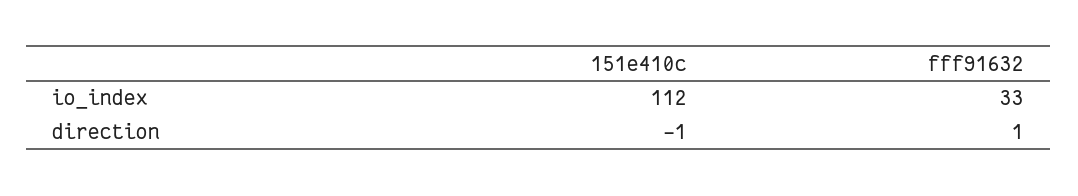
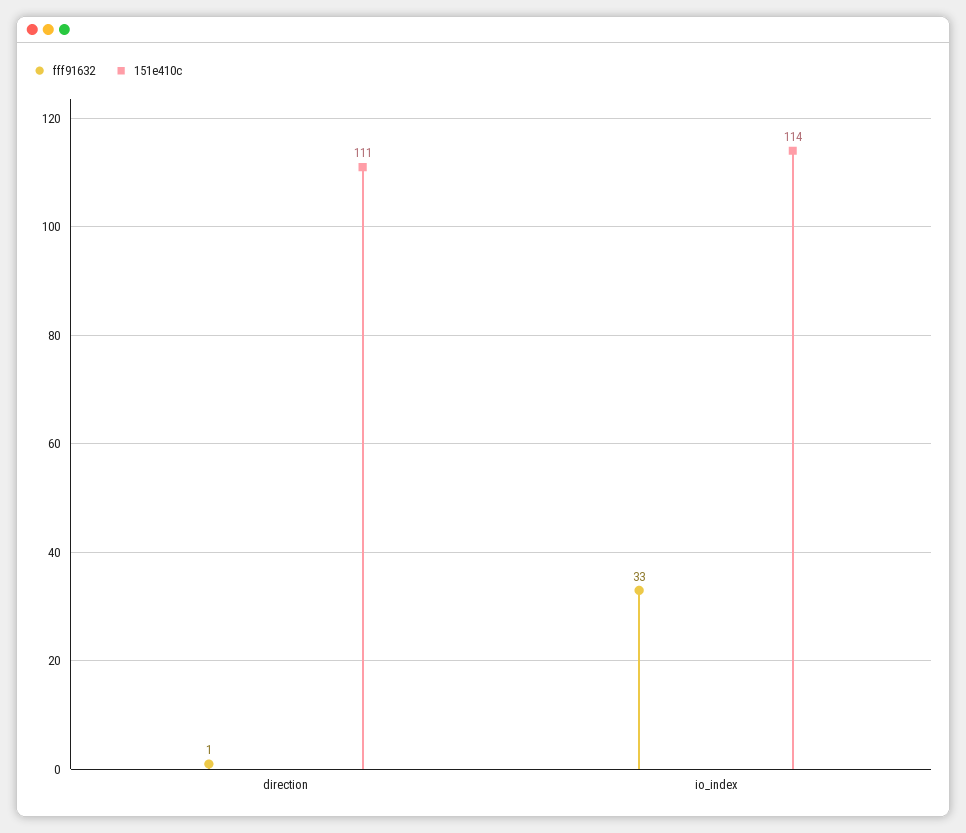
  {
    "151e410c": {
-     "io_index": 112,
+     "io_index": 114,
-     "direction": -1
+     "direction": 111
    },
    "fff91632": {
      "io_index": 33,
      "direction": 1
    }
  }

